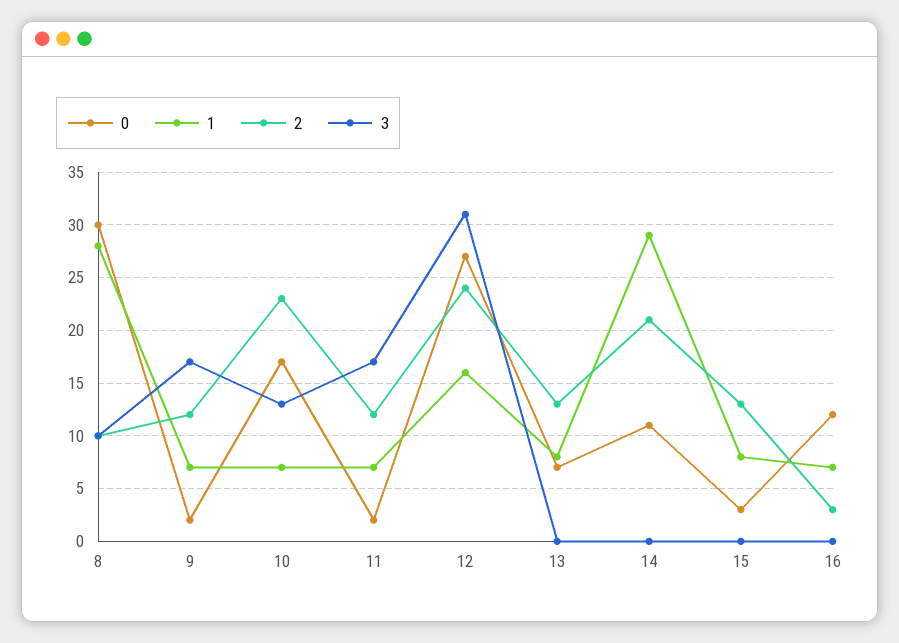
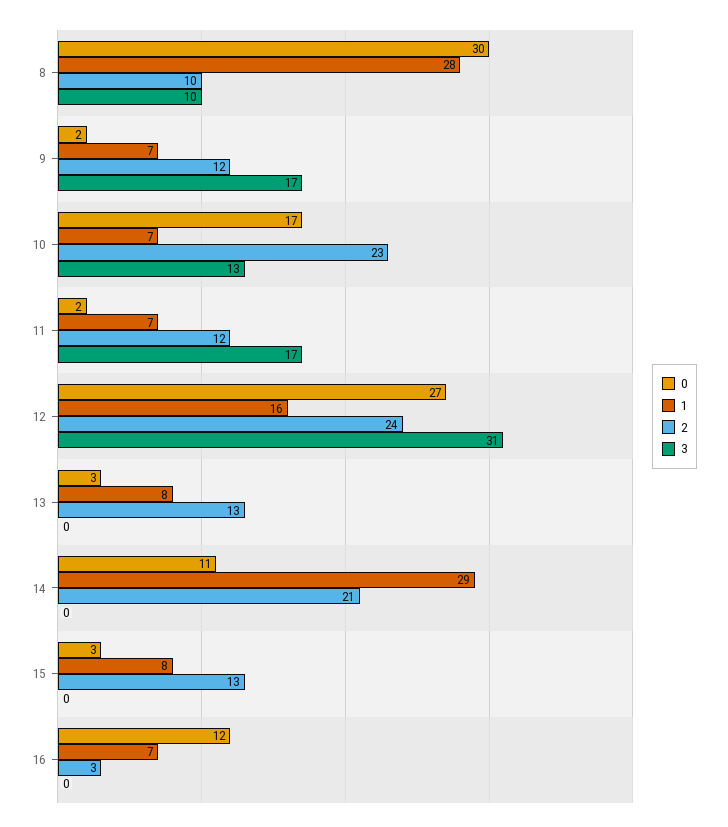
  {
    "0": {
      "8": 30,
      "9": 2,
      "10": 17,
      "11": 2,
      "12": 27,
-     "13": 7,
+     "13": 3,
      "14": 11,
      "15": 3,
      "16": 12
    },
    "1": {
      "8": 28,
      "9": 7,
      "10": 7,
      "11": 7,
      "12": 16,
      "13": 8,
      "14": 29,
      "15": 8,
      "16": 7
    },
    "2": {
      "8": 10,
      "9": 12,
      "10": 23,
      "11": 12,
      "12": 24,
      "13": 13,
      "14": 21,
      "15": 13,
      "16": 3
    },
    "3": {
      "8": 10,
      "9": 17,
      "10": 13,
      "11": 17,
      "12": 31,
      "13": 0,
      "14": 0,
      "15": 0,
      "16": 0
    }
  }

